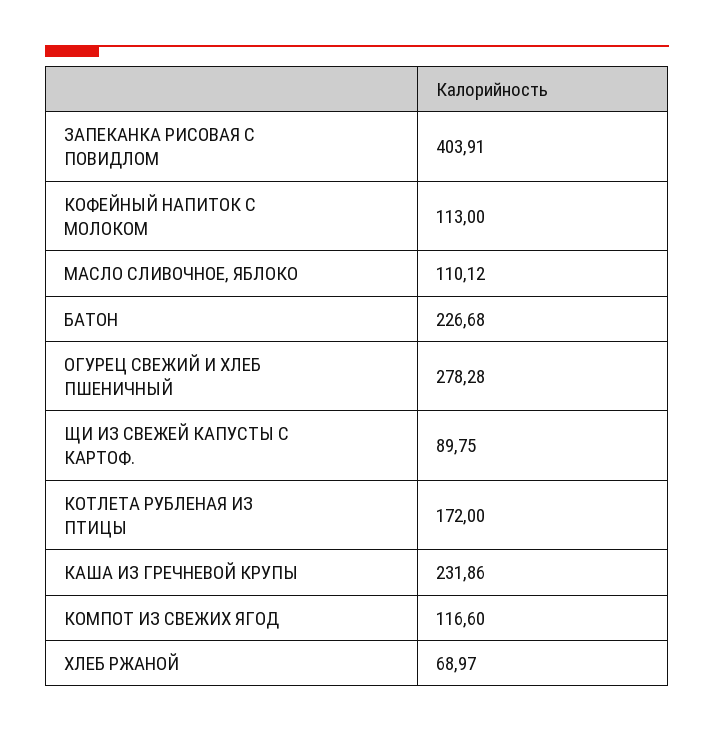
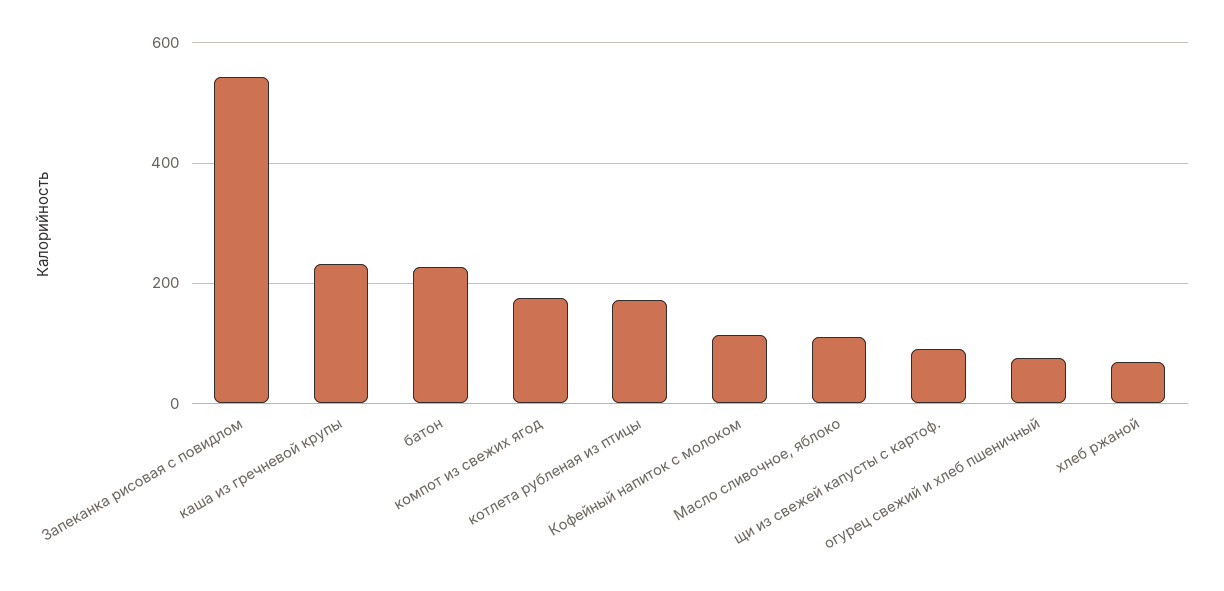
  {
-   "ЗАПЕКАНКА РИСОВАЯ С ПОВИДЛОМ": 403.91,
+   "ЗАПЕКАНКА РИСОВАЯ С ПОВИДЛОМ": 540,
    "КОФЕЙНЫЙ НАПИТОК С МОЛОКОМ": 113,
    "МАСЛО СЛИВОЧНОЕ, ЯБЛОКО": 110.12,
    "БАТОН": 226.68,
-   "ОГУРЕЦ СВЕЖИЙ И ХЛЕБ ПШЕНИЧНЫЙ": 278.28,
+   "ОГУРЕЦ СВЕЖИЙ И ХЛЕБ ПШЕНИЧНЫЙ": 80,
    "ЩИ ИЗ СВЕЖЕЙ КАПУСТЫ С КАРТОФ.": 89.75,
    "КОТЛЕТА РУБЛЕНАЯ ИЗ ПТИЦЫ": 172,
    "КАША ИЗ ГРЕЧНЕВОЙ КРУПЫ": 231.86,
-   "КОМПОТ ИЗ СВЕЖИХ ЯГОД": 116.6,
+   "КОМПОТ ИЗ СВЕЖИХ ЯГОД": 180,
    "ХЛЕБ РЖАНОЙ": 68.97
  }

